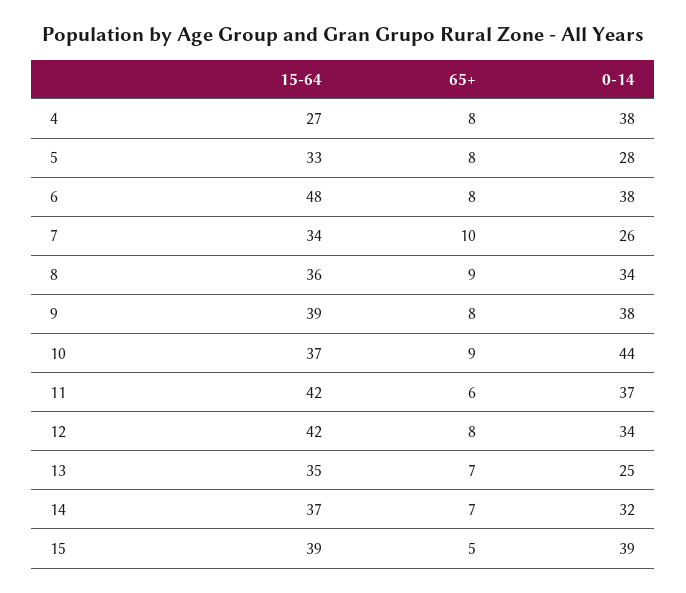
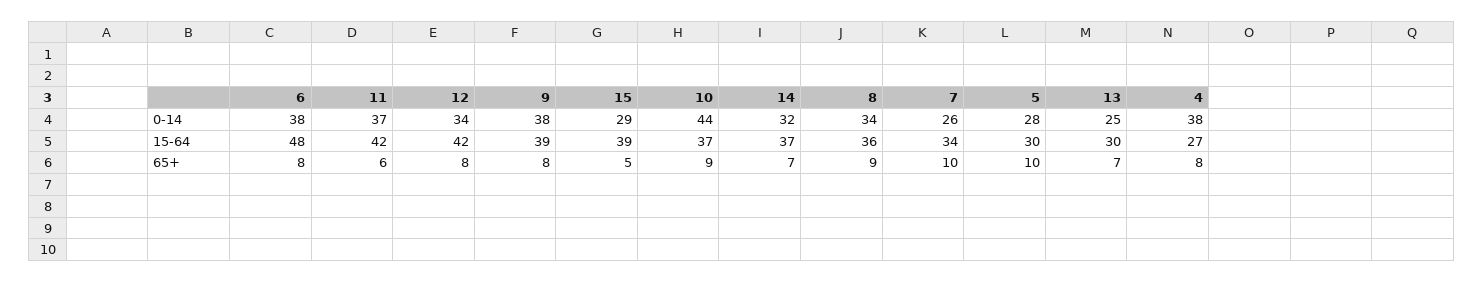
  {
    "15-64": {
      "4": 27,
-     "5": 33,
+     "5": 30,
      "6": 48,
      "7": 34,
      "8": 36,
      "9": 39,
      "10": 37,
      "11": 42,
      "12": 42,
-     "13": 35,
+     "13": 30,
      "14": 37,
      "15": 39
    },
    "65+": {
      "4": 8,
-     "5": 8,
+     "5": 10,
      "6": 8,
      "7": 10,
      "8": 9,
      "9": 8,
      "10": 9,
      "11": 6,
      "12": 8,
      "13": 7,
      "14": 7,
      "15": 5
    },
    "0-14": {
      "4": 38,
      "5": 28,
      "6": 38,
      "7": 26,
      "8": 34,
      "9": 38,
      "10": 44,
      "11": 37,
      "12": 34,
      "13": 25,
      "14": 32,
-     "15": 39
+     "15": 29
    }
  }

